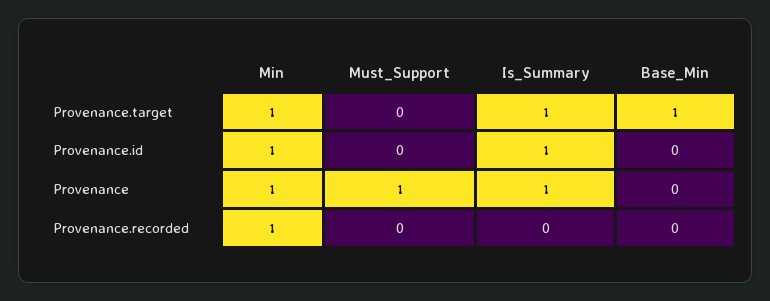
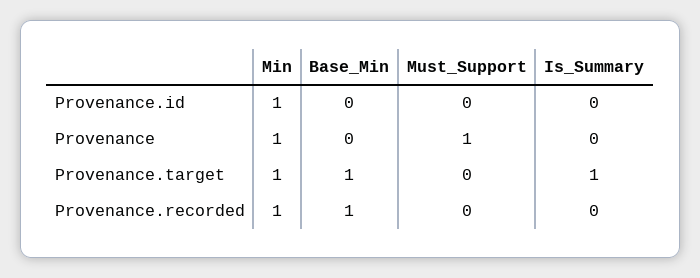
  {
    "Min": {
      "Provenance.target": 1,
      "Provenance.id": 1,
      "Provenance": 1,
      "Provenance.recorded": 1
    },
    "Must_Support": {
      "Provenance.target": 0,
      "Provenance.id": 0,
      "Provenance": 1,
      "Provenance.recorded": 0
    },
    "Is_Summary": {
      "Provenance.target": 1,
-     "Provenance.id": 1,
+     "Provenance.id": 0,
-     "Provenance": 1,
+     "Provenance": 0,
      "Provenance.recorded": 0
    },
    "Base_Min": {
      "Provenance.target": 1,
      "Provenance.id": 0,
      "Provenance": 0,
-     "Provenance.recorded": 0
+     "Provenance.recorded": 1
    }
  }

